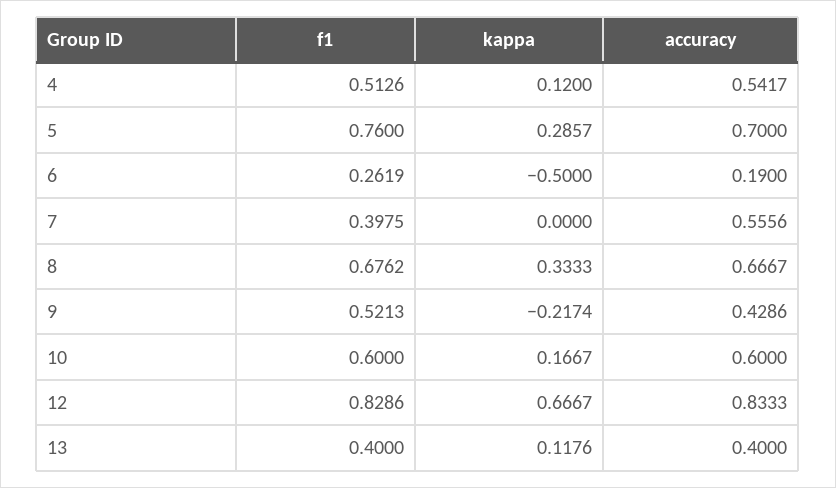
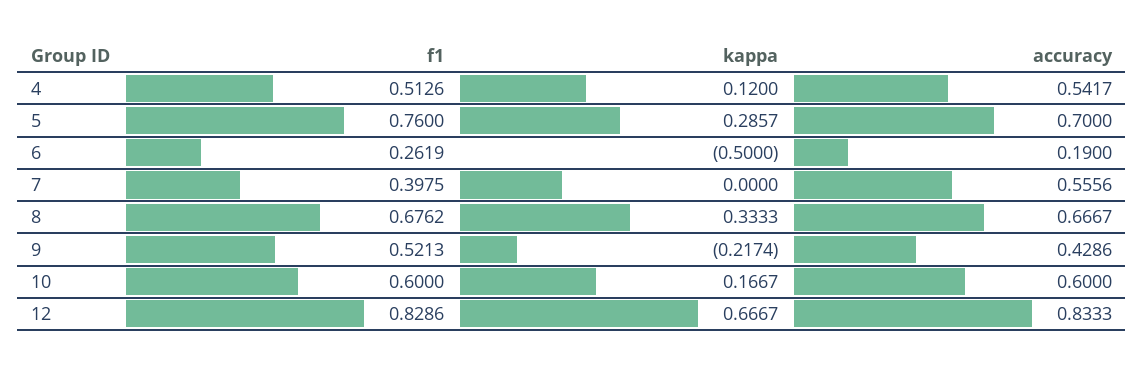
  {
    "f1": {
      "4": 0.5126,
      "5": 0.76,
      "6": 0.2619,
      "7": 0.3975,
      "8": 0.6762,
      "9": 0.5213,
      "10": 0.6,
-     "12": 0.8286,
+     "12": 0.8286
-     "13": 0.4
    },
    "kappa": {
      "4": 0.12,
      "5": 0.2857,
      "6": -0.5,
      "7": 0,
      "8": 0.3333,
      "9": -0.2174,
      "10": 0.1667,
-     "12": 0.6667,
+     "12": 0.6667
-     "13": 0.1176
    },
    "accuracy": {
      "4": 0.5417,
      "5": 0.7,
      "6": 0.19,
      "7": 0.5556,
      "8": 0.6667,
      "9": 0.4286,
      "10": 0.6,
-     "12": 0.8333,
+     "12": 0.8333
-     "13": 0.4
    }
  }

